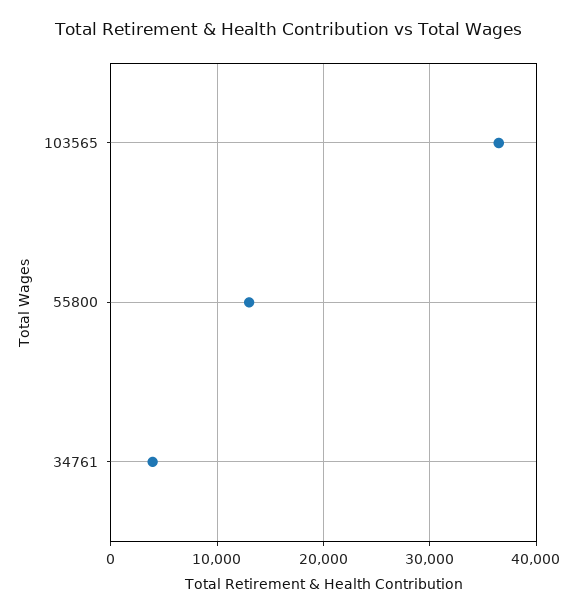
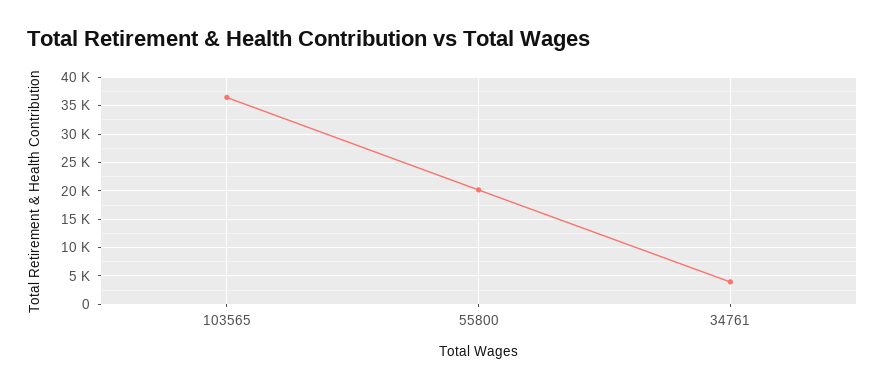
  {
    "103565": 36000,
-   "55800": 13000,
+   "55800": 20000,
    "34761": 4000
  }

